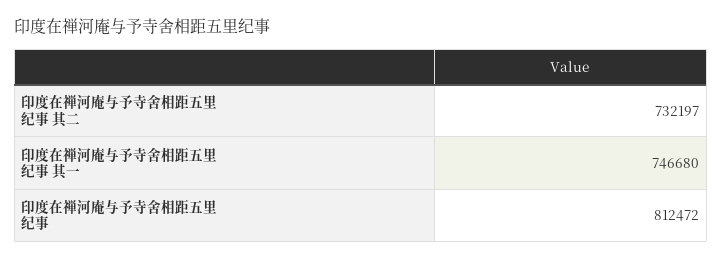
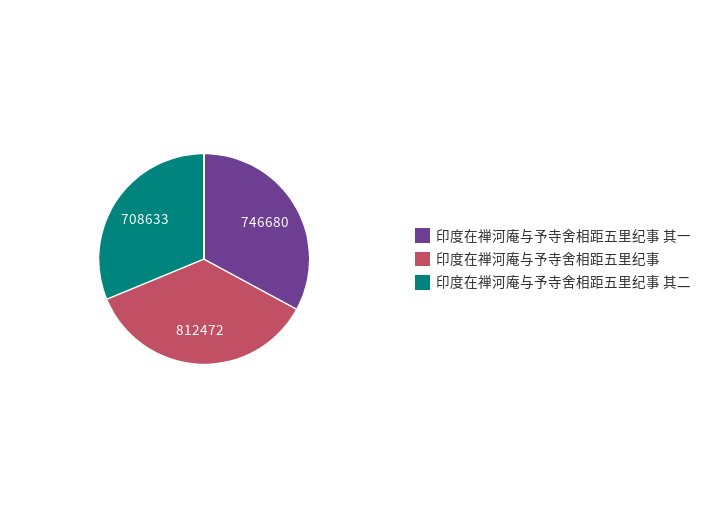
  {
-   "印度在禅河庵与予寺舍相距五里纪事 其二": 732197,
+   "印度在禅河庵与予寺舍相距五里纪事 其二": 708633,
    "印度在禅河庵与予寺舍相距五里纪事 其一": 746680,
    "印度在禅河庵与予寺舍相距五里纪事": 812472
  }

